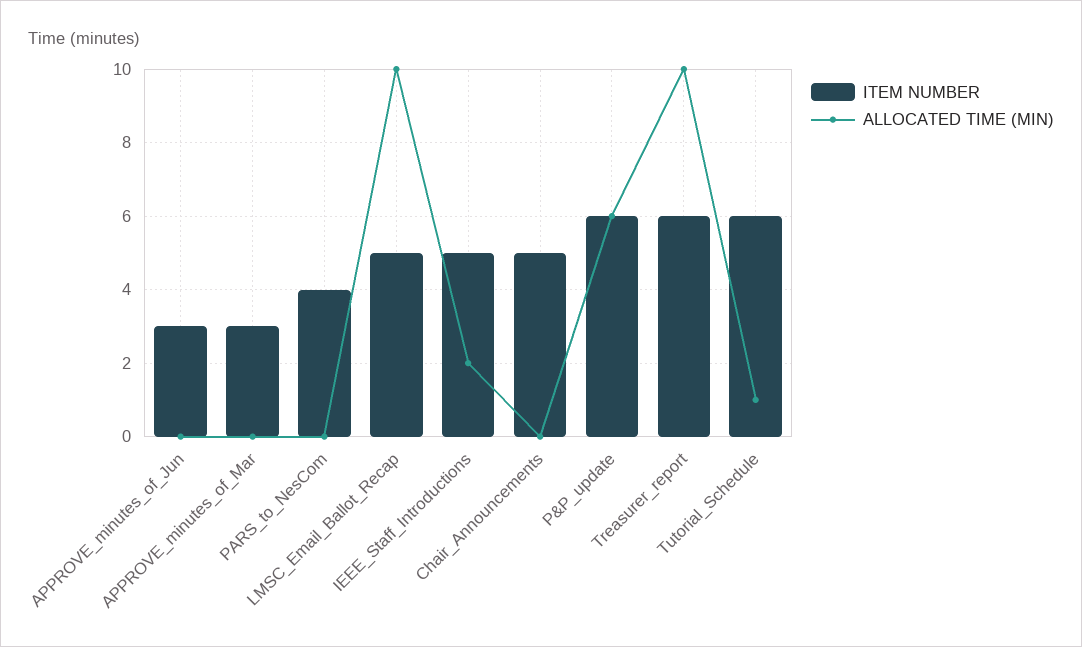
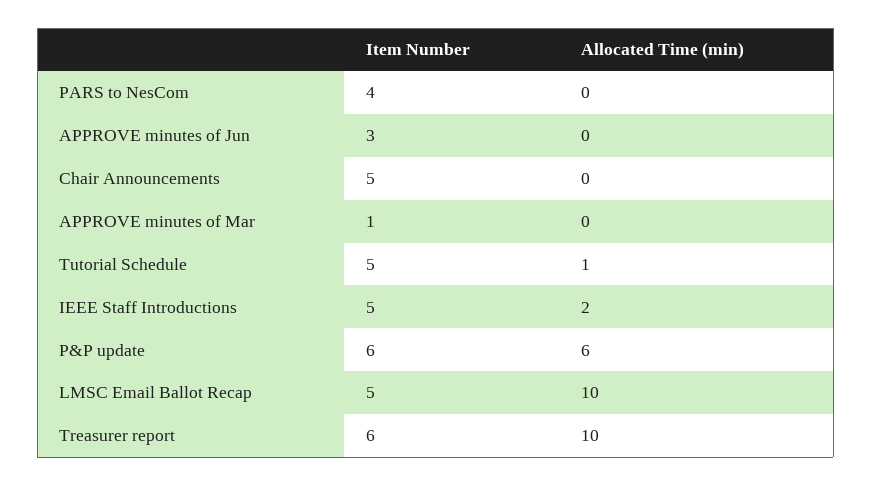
  {
    "ITEM NUMBER": {
      "APPROVE_minutes_of_Jun": 3,
-     "APPROVE_minutes_of_Mar": 3,
+     "APPROVE_minutes_of_Mar": 1,
      "PARS_to_NesCom": 4,
      "LMSC_Email_Ballot_Recap": 5,
      "IEEE_Staff_Introductions": 5,
      "Chair_Announcements": 5,
      "P&P_update": 6,
      "Treasurer_report": 6,
-     "Tutorial_Schedule": 6
+     "Tutorial_Schedule": 5
    },
    "ALLOCATED TIME (MIN)": {
      "APPROVE_minutes_of_Jun": 0,
      "APPROVE_minutes_of_Mar": 0,
      "PARS_to_NesCom": 0,
      "LMSC_Email_Ballot_Recap": 10,
      "IEEE_Staff_Introductions": 2,
      "Chair_Announcements": 0,
      "P&P_update": 6,
      "Treasurer_report": 10,
      "Tutorial_Schedule": 1
    }
  }

